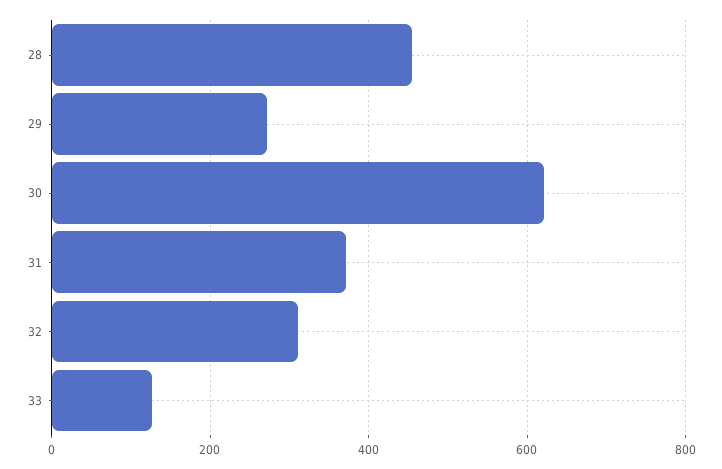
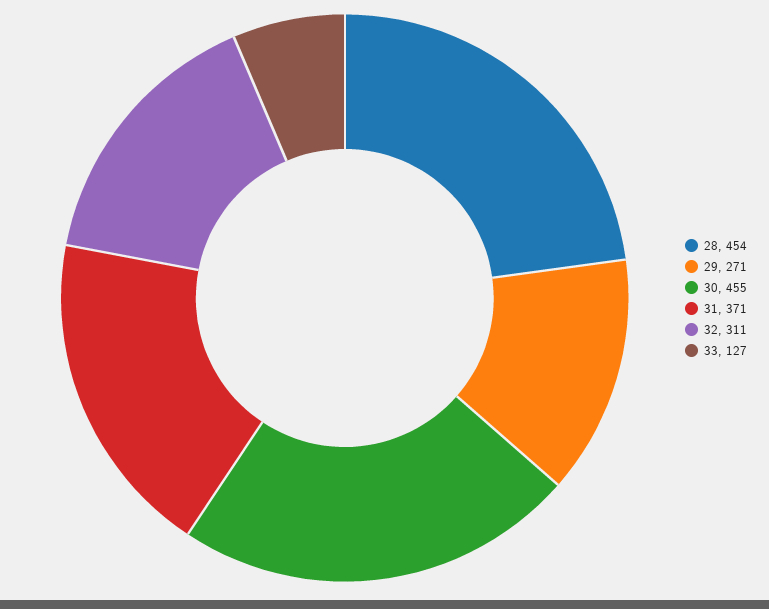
  {
    "28": 454,
    "29": 271,
-   "30": 620,
+   "30": 455,
    "31": 371,
    "32": 311,
    "33": 127
  }

